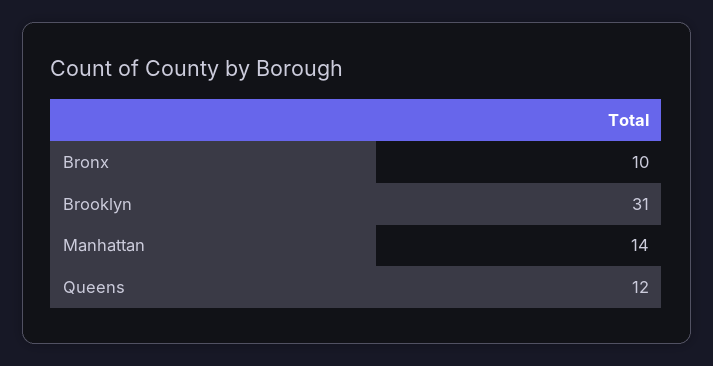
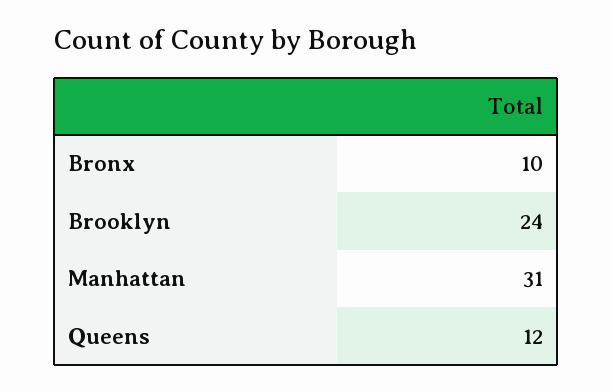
  {
    "Bronx": 10,
-   "Brooklyn": 31,
+   "Brooklyn": 24,
-   "Manhattan": 14,
+   "Manhattan": 31,
    "Queens": 12
  }

